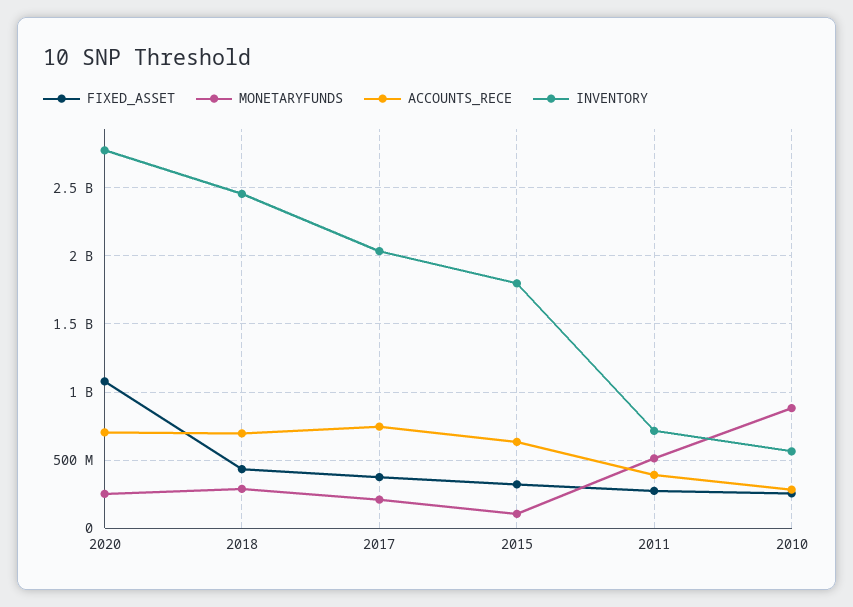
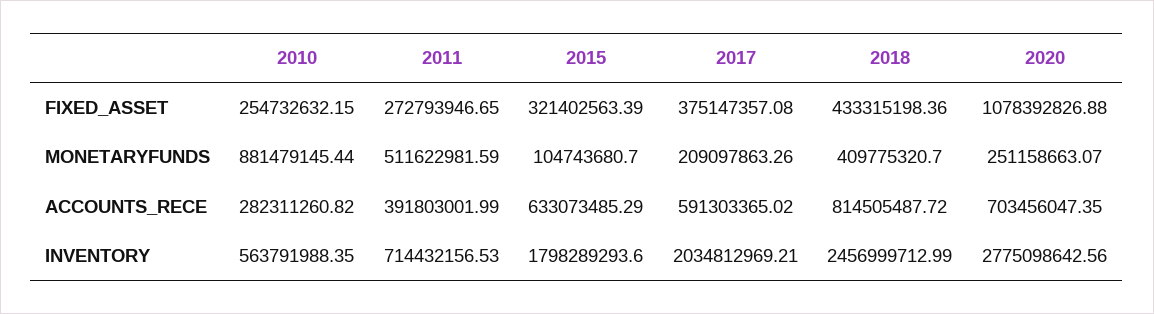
  {
    "FIXED_ASSET": {
      "2020": 1078392826.88,
      "2018": 433315198.36,
      "2017": 375147357.08,
      "2015": 321402563.39,
      "2011": 272793946.65,
      "2010": 254732632.15
    },
    "MONETARYFUNDS": {
      "2020": 251158663.07,
-     "2018": 300000000,
+     "2018": 409775320.7,
      "2017": 209097863.26,
      "2015": 104743680.7,
      "2011": 511622981.59,
      "2010": 881479145.44
    },
    "ACCOUNTS_RECE": {
      "2020": 703456047.35,
-     "2018": 700000000,
+     "2018": 814505487.72,
-     "2017": 750000000,
+     "2017": 591303365.02,
      "2015": 633073485.29,
      "2011": 391803001.99,
      "2010": 282311260.82
    },
    "INVENTORY": {
      "2020": 2775098642.56,
      "2018": 2456999712.99,
      "2017": 2034812969.21,
      "2015": 1798289293.6,
      "2011": 714432156.53,
      "2010": 563791988.35
    }
  }

